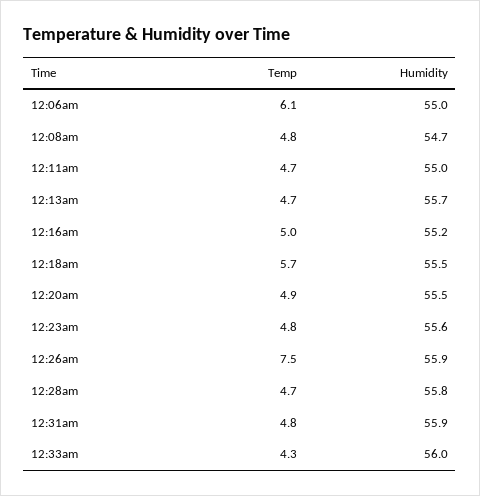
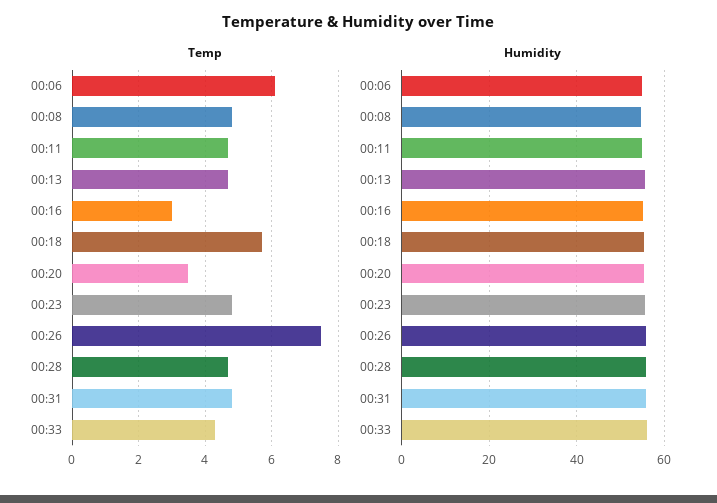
  {
    "Temp": {
      "12:06am": 6.1,
      "12:08am": 4.8,
      "12:11am": 4.7,
      "12:13am": 4.7,
-     "12:16am": 5,
+     "12:16am": 3,
      "12:18am": 5.7,
-     "12:20am": 4.9,
+     "12:20am": 3.5,
      "12:23am": 4.8,
      "12:26am": 7.5,
      "12:28am": 4.7,
      "12:31am": 4.8,
      "12:33am": 4.3
    },
    "Humidity": {
      "12:06am": 55,
      "12:08am": 54.7,
      "12:11am": 55,
      "12:13am": 55.7,
      "12:16am": 55.2,
      "12:18am": 55.5,
      "12:20am": 55.5,
      "12:23am": 55.6,
      "12:26am": 55.9,
      "12:28am": 55.8,
      "12:31am": 55.9,
      "12:33am": 56
    }
  }

